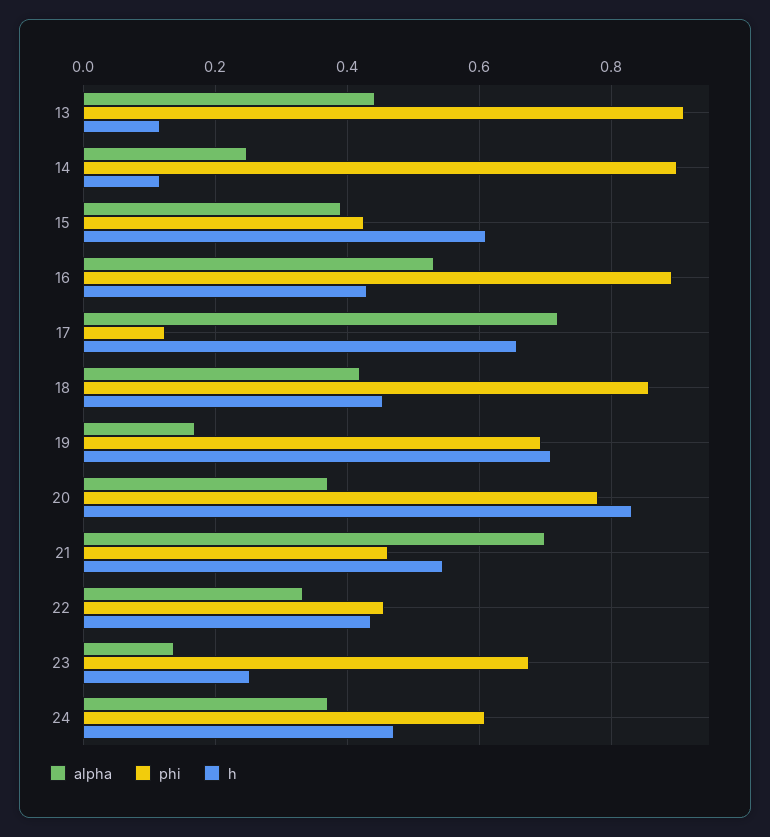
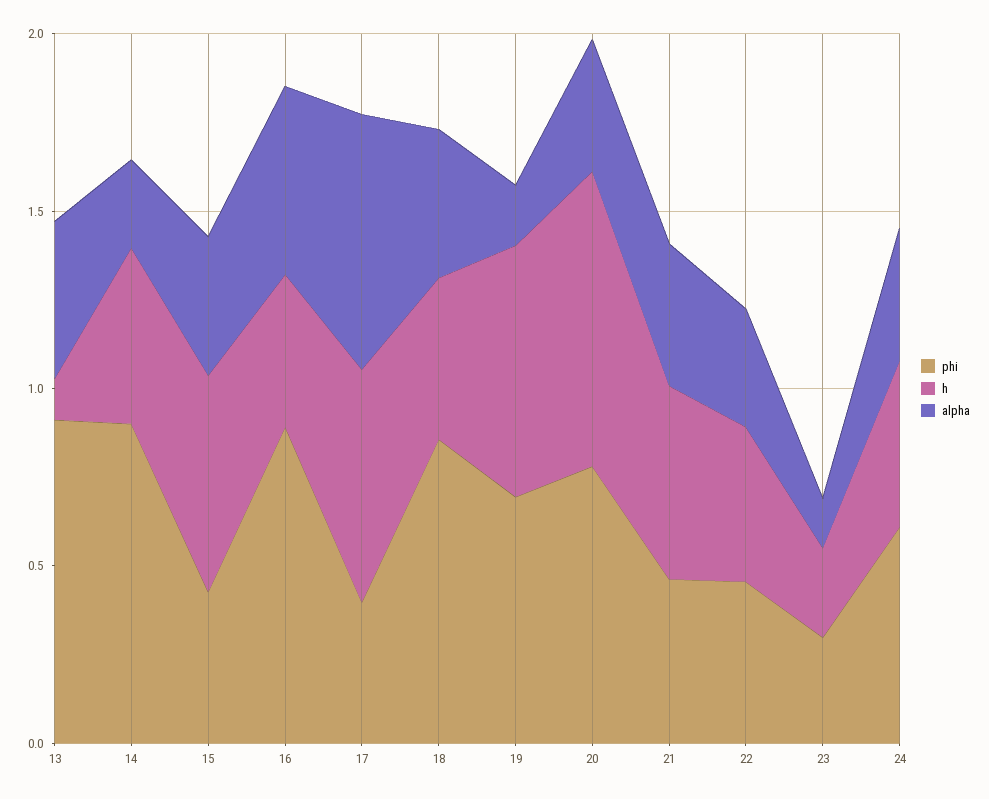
  {
    "alpha": {
      "13": 0.44,
      "14": 0.24,
      "15": 0.4,
      "16": 0.54,
      "17": 0.72,
      "18": 0.42,
      "19": 0.16,
      "20": 0.38,
-     "21": 0.7,
+     "21": 0.4,
      "22": 0.34,
      "23": 0.14,
      "24": 0.38
    },
    "phi": {
      "13": 0.92,
      "14": 0.9,
      "15": 0.42,
      "16": 0.9,
-     "17": 0.12,
+     "17": 0.4,
      "18": 0.86,
      "19": 0.7,
      "20": 0.78,
      "21": 0.46,
      "22": 0.46,
-     "23": 0.68,
+     "23": 0.3,
      "24": 0.6
    },
    "h": {
      "13": 0.12,
-     "14": 0.12,
+     "14": 0.5,
      "15": 0.62,
      "16": 0.42,
      "17": 0.66,
      "18": 0.46,
      "19": 0.7,
      "20": 0.84,
      "21": 0.54,
      "22": 0.44,
      "23": 0.26,
      "24": 0.48
    }
  }

